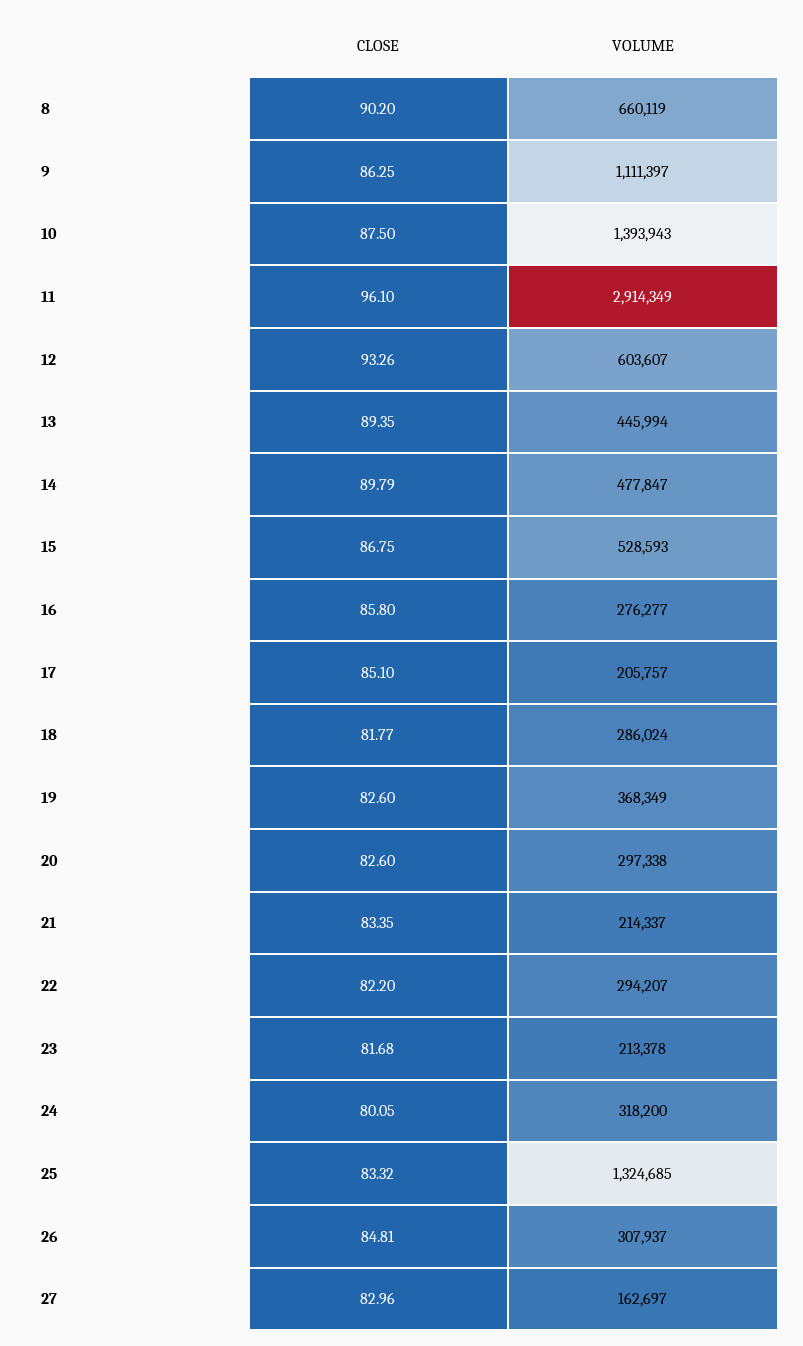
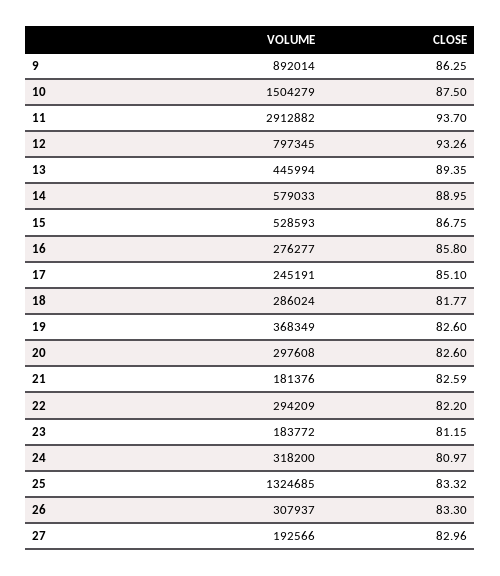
  {
    "CLOSE": {
-     "8": 90.2,
      "9": 86.25,
      "10": 87.5,
-     "11": 96.1,
+     "11": 93.7,
      "12": 93.26,
      "13": 89.35,
-     "14": 89.79,
+     "14": 88.95,
      "15": 86.75,
      "16": 85.8,
      "17": 85.1,
      "18": 81.77,
      "19": 82.6,
      "20": 82.6,
-     "21": 83.35,
+     "21": 82.59,
      "22": 82.2,
-     "23": 81.68,
+     "23": 81.15,
-     "24": 80.05,
+     "24": 80.97,
      "25": 83.32,
-     "26": 84.81,
+     "26": 83.3,
      "27": 82.96
    },
    "VOLUME": {
-     "8": 660119,
-     "9": 1111397,
+     "9": 892014,
-     "10": 1393943,
+     "10": 1504279,
-     "11": 2914349,
+     "11": 2912882,
-     "12": 603607,
+     "12": 797345,
      "13": 445994,
-     "14": 477847,
+     "14": 579033,
      "15": 528593,
      "16": 276277,
-     "17": 205757,
+     "17": 245191,
      "18": 286024,
      "19": 368349,
-     "20": 297338,
+     "20": 297608,
-     "21": 214337,
+     "21": 181376,
-     "22": 294207,
+     "22": 294209,
-     "23": 213378,
+     "23": 183772,
      "24": 318200,
      "25": 1324685,
      "26": 307937,
-     "27": 162697
+     "27": 192566
    }
  }

